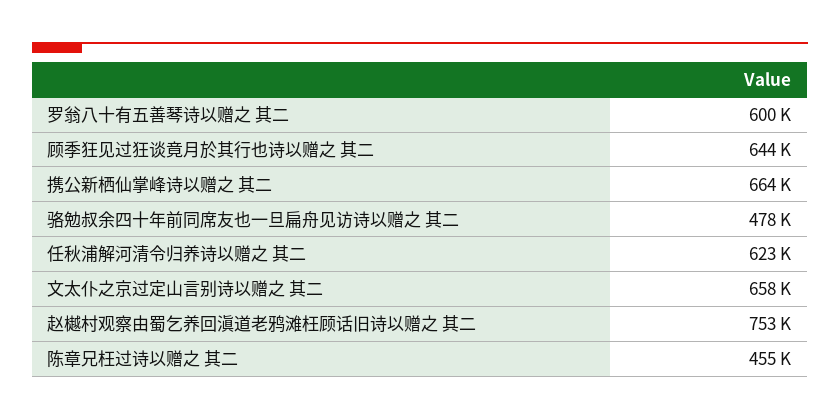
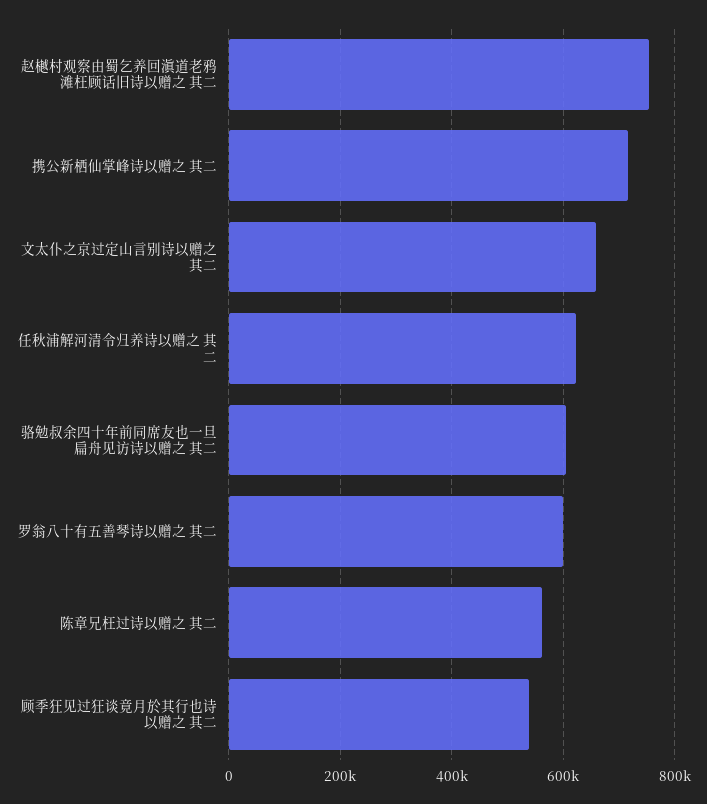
  {
    "罗翁八十有五善琴诗以赠之 其二": 600000,
-   "顾季狂见过狂谈竟月於其行也诗以赠之 其二": 644000,
+   "顾季狂见过狂谈竟月於其行也诗以赠之 其二": 540000,
-   "携公新栖仙掌峰诗以赠之 其二": 664000,
+   "携公新栖仙掌峰诗以赠之 其二": 720000,
-   "骆勉叔余四十年前同席友也一旦扁舟见访诗以赠之 其二": 478000,
+   "骆勉叔余四十年前同席友也一旦扁舟见访诗以赠之 其二": 600000,
    "任秋浦解河清令归养诗以赠之 其二": 623000,
    "文太仆之京过定山言别诗以赠之 其二": 658000,
    "赵樾村观察由蜀乞养回滇道老鸦滩枉顾话旧诗以赠之 其二": 753000,
-   "陈章兄枉过诗以赠之 其二": 455000
+   "陈章兄枉过诗以赠之 其二": 560000
  }

